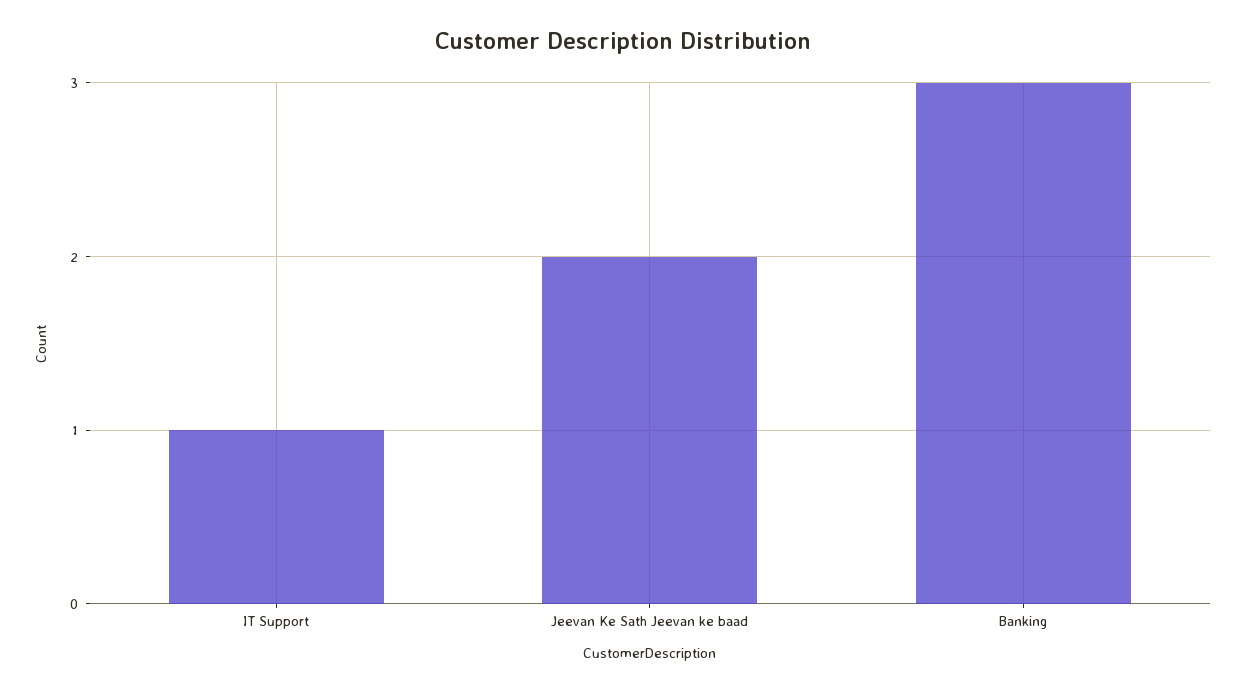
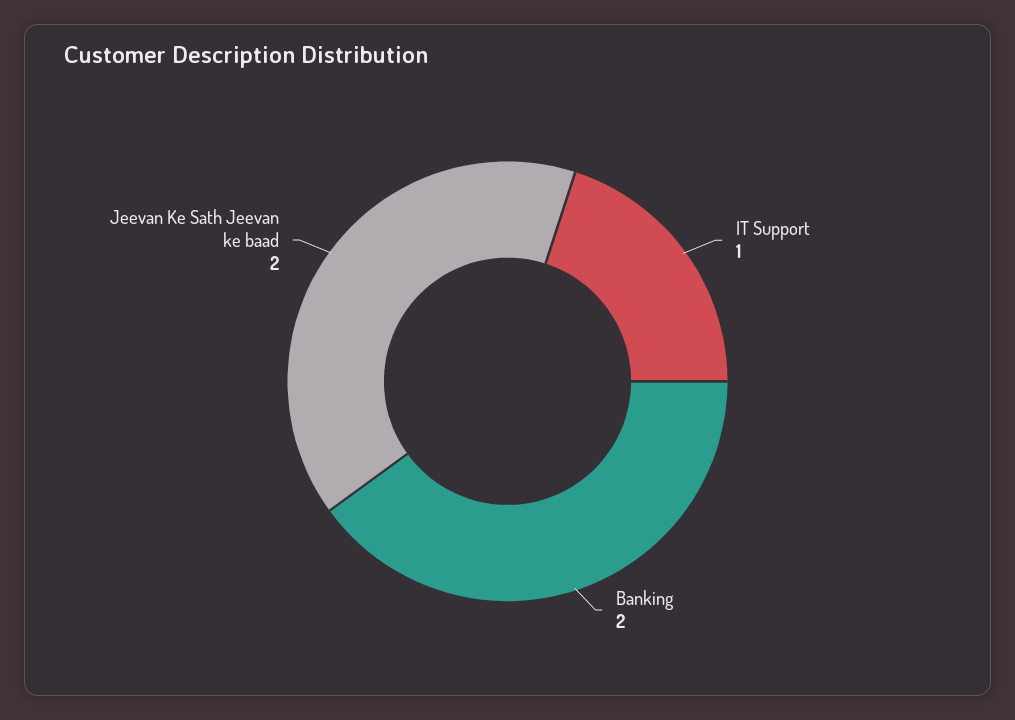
  {
    "IT Support": 1,
    "Jeevan Ke Sath Jeevan ke baad": 2,
-   "Banking": 3
+   "Banking": 2
  }

